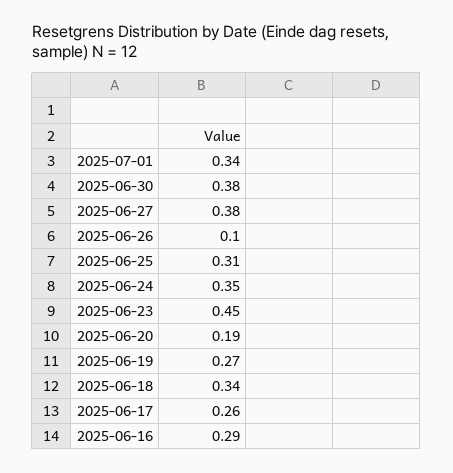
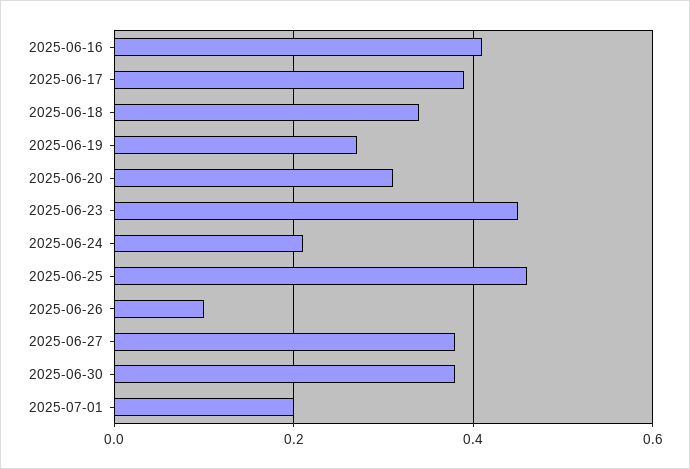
  {
-   "2025-07-01": 0.34,
+   "2025-07-01": 0.2,
    "2025-06-30": 0.38,
    "2025-06-27": 0.38,
    "2025-06-26": 0.1,
-   "2025-06-25": 0.31,
+   "2025-06-25": 0.45,
-   "2025-06-24": 0.35,
+   "2025-06-24": 0.2,
    "2025-06-23": 0.45,
-   "2025-06-20": 0.19,
+   "2025-06-20": 0.3,
    "2025-06-19": 0.27,
    "2025-06-18": 0.34,
-   "2025-06-17": 0.26,
+   "2025-06-17": 0.4,
-   "2025-06-16": 0.29
+   "2025-06-16": 0.4
  }

